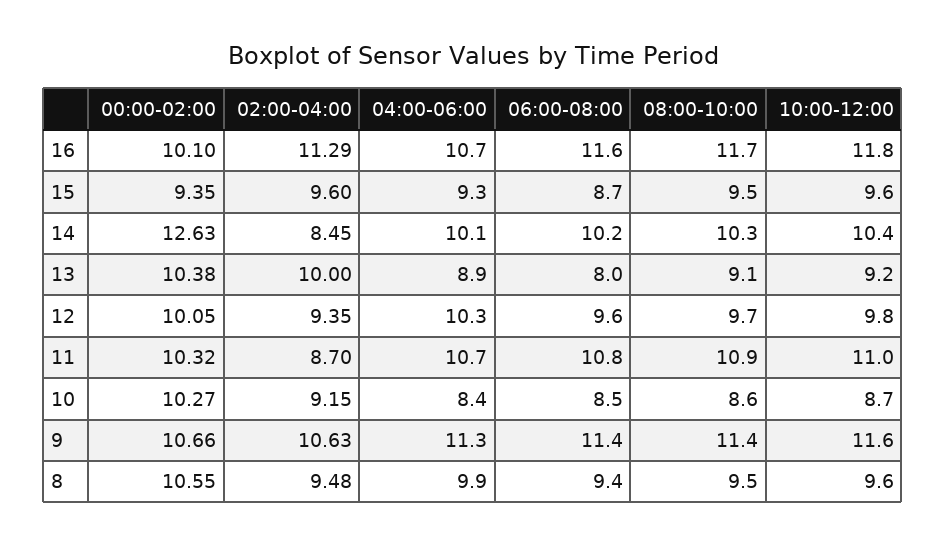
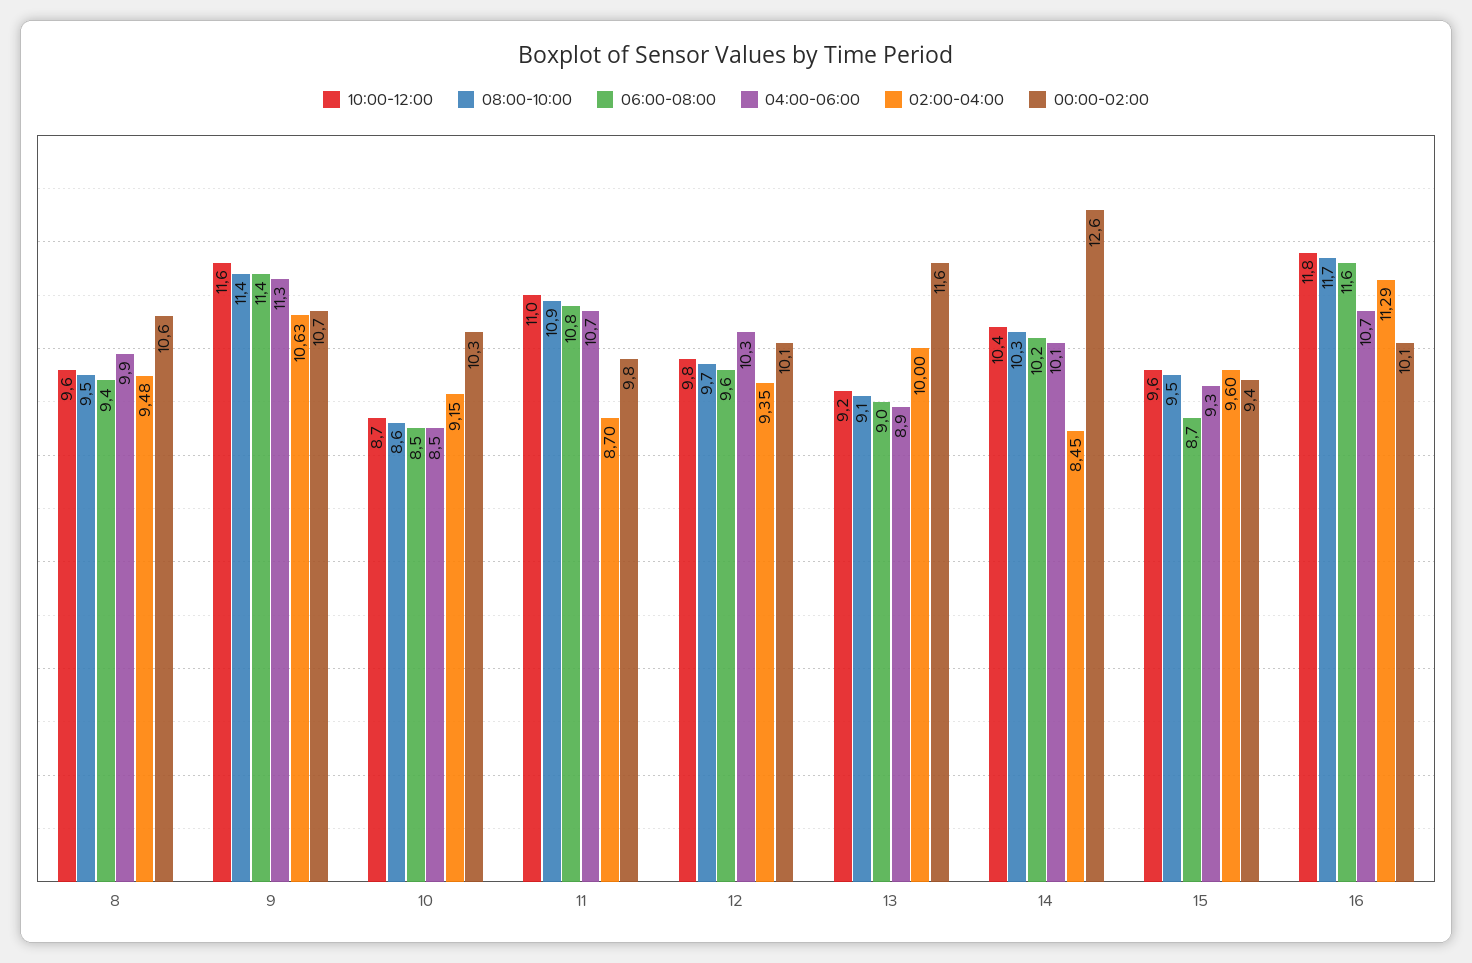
  {
    "00:00-02:00": {
      "16": 10.1,
      "15": 9.35,
      "14": 12.63,
-     "13": 10.38,
+     "13": 11.6,
      "12": 10.05,
-     "11": 10.32,
+     "11": 9.8,
      "10": 10.27,
      "9": 10.66,
      "8": 10.55
    },
    "02:00-04:00": {
      "16": 11.29,
      "15": 9.6,
      "14": 8.45,
      "13": 10,
      "12": 9.35,
      "11": 8.7,
      "10": 9.15,
      "9": 10.63,
      "8": 9.48
    },
    "04:00-06:00": {
      "16": 10.7,
      "15": 9.3,
      "14": 10.1,
      "13": 8.9,
      "12": 10.3,
      "11": 10.7,
-     "10": 8.4,
+     "10": 8.5,
      "9": 11.3,
      "8": 9.9
    },
    "06:00-08:00": {
      "16": 11.6,
      "15": 8.7,
      "14": 10.2,
-     "13": 8,
+     "13": 9,
      "12": 9.6,
      "11": 10.8,
      "10": 8.5,
      "9": 11.4,
      "8": 9.4
    },
    "08:00-10:00": {
      "16": 11.7,
      "15": 9.5,
      "14": 10.3,
      "13": 9.1,
      "12": 9.7,
      "11": 10.9,
      "10": 8.6,
      "9": 11.4,
      "8": 9.5
    },
    "10:00-12:00": {
      "16": 11.8,
      "15": 9.6,
      "14": 10.4,
      "13": 9.2,
      "12": 9.8,
      "11": 11,
      "10": 8.7,
      "9": 11.6,
      "8": 9.6
    }
  }

